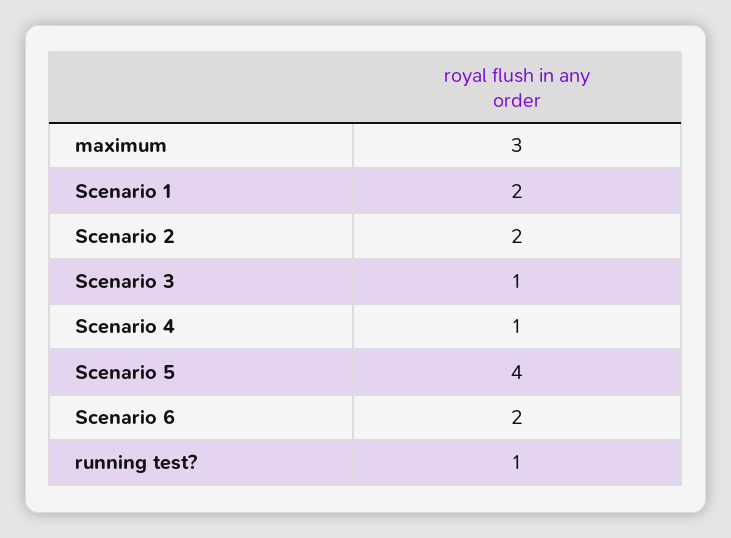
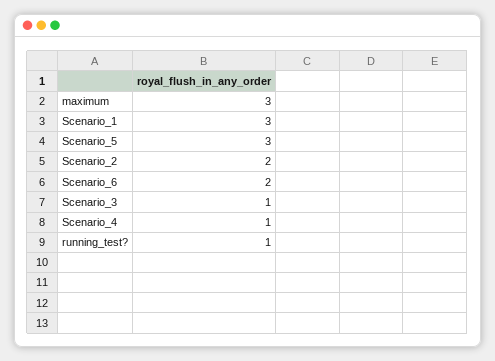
  {
    "maximum": 3,
-   "Scenario 1": 2,
+   "Scenario 1": 3,
    "Scenario 2": 2,
    "Scenario 3": 1,
    "Scenario 4": 1,
-   "Scenario 5": 4,
+   "Scenario 5": 3,
    "Scenario 6": 2,
    "running test?": 1
  }

